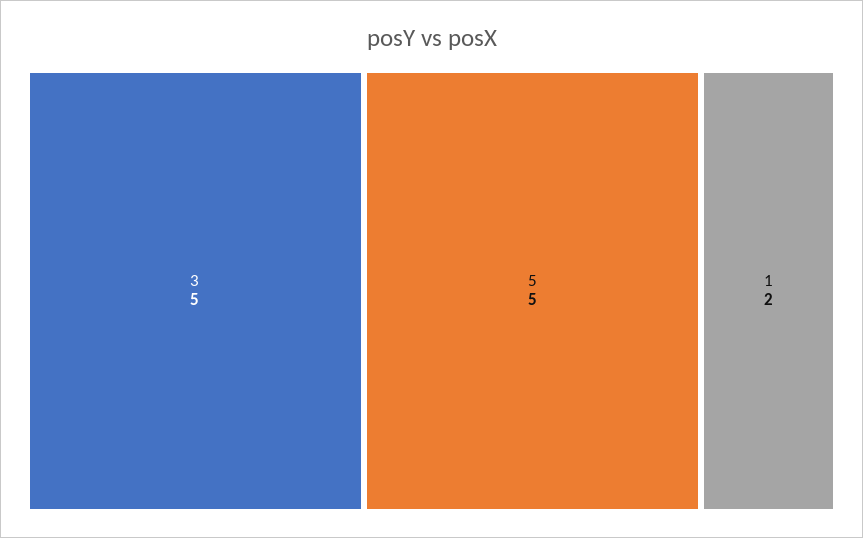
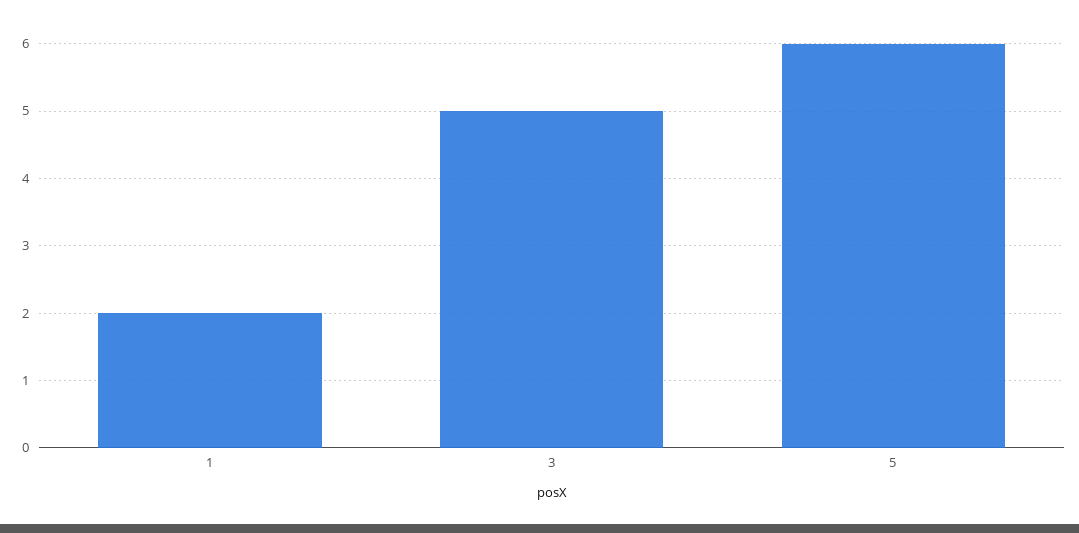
  {
    "3": 5,
-   "5": 5,
+   "5": 6,
    "1": 2
  }

